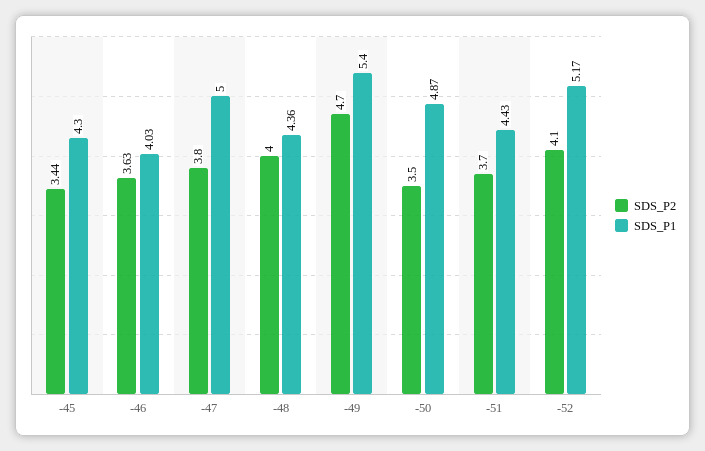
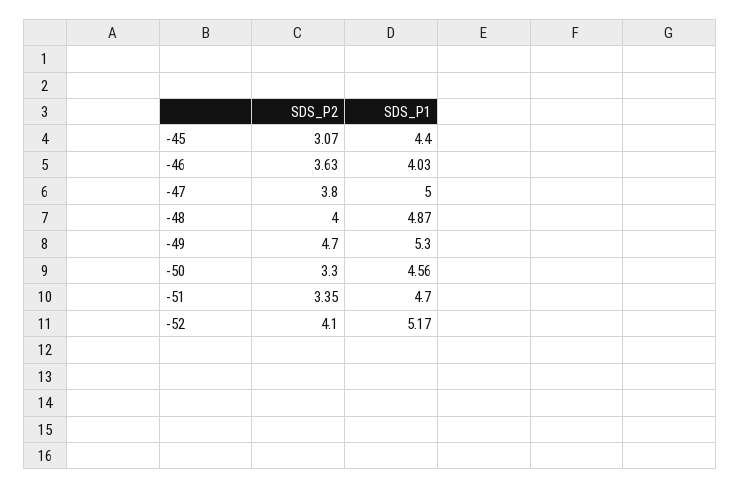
  {
    "SDS_P2": {
-     "-45": 3.44,
+     "-45": 3.07,
      "-46": 3.63,
      "-47": 3.8,
      "-48": 4,
      "-49": 4.7,
-     "-50": 3.5,
+     "-50": 3.3,
-     "-51": 3.7,
+     "-51": 3.35,
      "-52": 4.1
    },
    "SDS_P1": {
-     "-45": 4.3,
+     "-45": 4.4,
      "-46": 4.03,
      "-47": 5,
-     "-48": 4.36,
+     "-48": 4.87,
-     "-49": 5.4,
+     "-49": 5.3,
-     "-50": 4.87,
+     "-50": 4.56,
-     "-51": 4.43,
+     "-51": 4.7,
      "-52": 5.17
    }
  }

